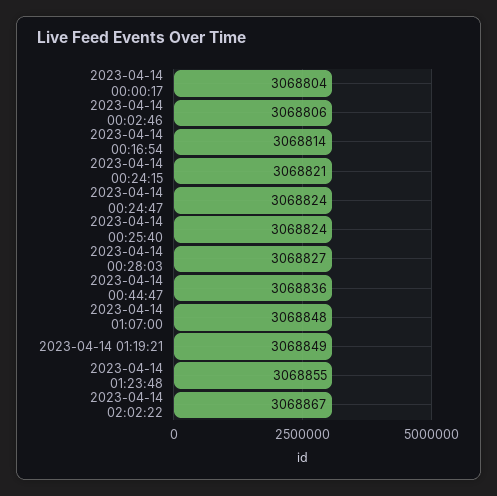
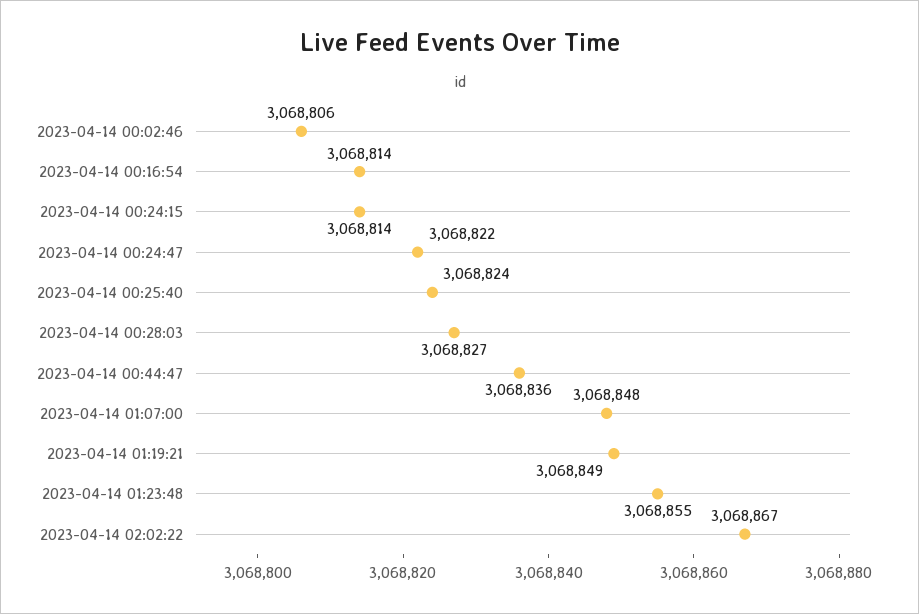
  {
-   "2023-04-14 00:00:17": 3068804,
    "2023-04-14 00:02:46": 3068806,
    "2023-04-14 00:16:54": 3068814,
-   "2023-04-14 00:24:15": 3068821,
+   "2023-04-14 00:24:15": 3068814,
-   "2023-04-14 00:24:47": 3068824,
+   "2023-04-14 00:24:47": 3068822,
    "2023-04-14 00:25:40": 3068824,
    "2023-04-14 00:28:03": 3068827,
    "2023-04-14 00:44:47": 3068836,
    "2023-04-14 01:07:00": 3068848,
    "2023-04-14 01:19:21": 3068849,
    "2023-04-14 01:23:48": 3068855,
    "2023-04-14 02:02:22": 3068867
  }

